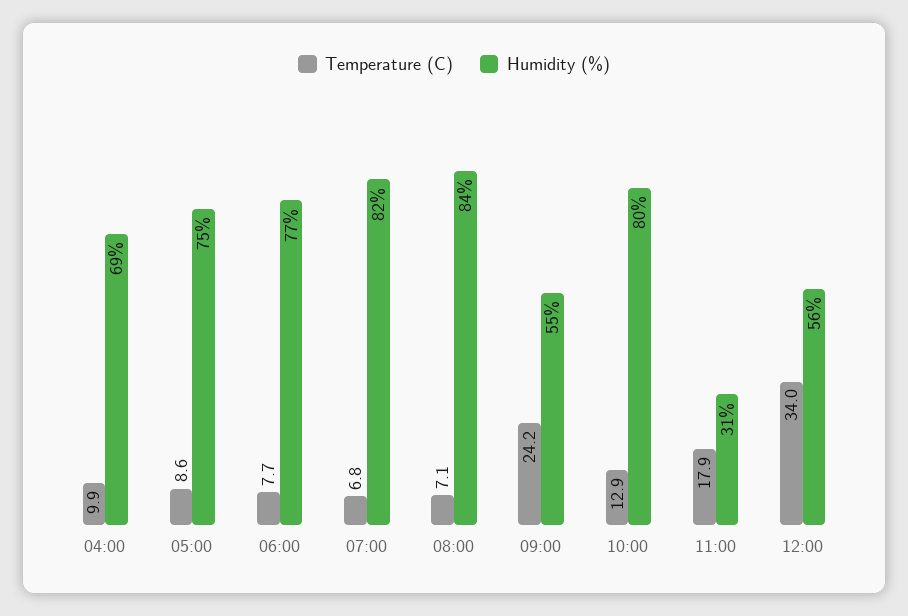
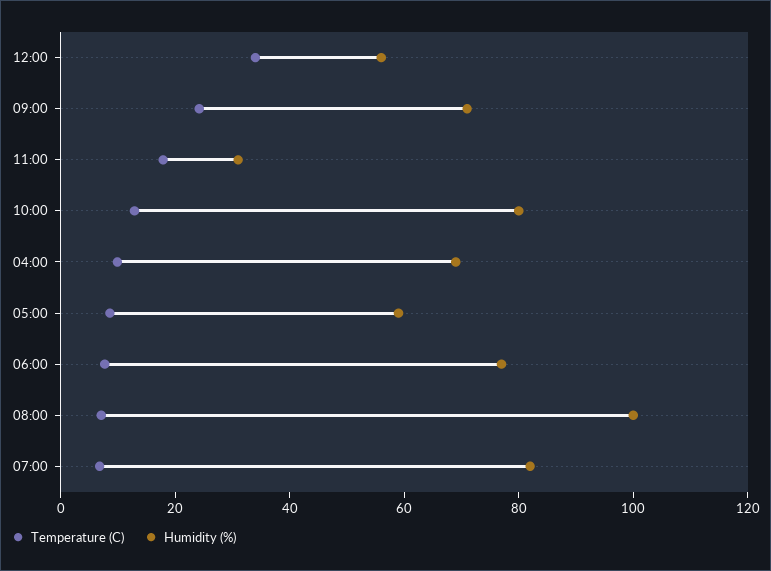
  {
    "Temperature (C)": {
      "04:00": 9.9,
      "05:00": 8.6,
      "06:00": 7.7,
      "07:00": 6.8,
      "08:00": 7.1,
      "09:00": 24.2,
      "10:00": 12.9,
      "11:00": 17.9,
      "12:00": 34
    },
    "Humidity (%)": {
      "04:00": 69,
-     "05:00": 75,
+     "05:00": 60,
      "06:00": 77,
      "07:00": 82,
-     "08:00": 84,
+     "08:00": 100,
-     "09:00": 55,
+     "09:00": 70,
      "10:00": 80,
      "11:00": 31,
      "12:00": 56
    }
  }

